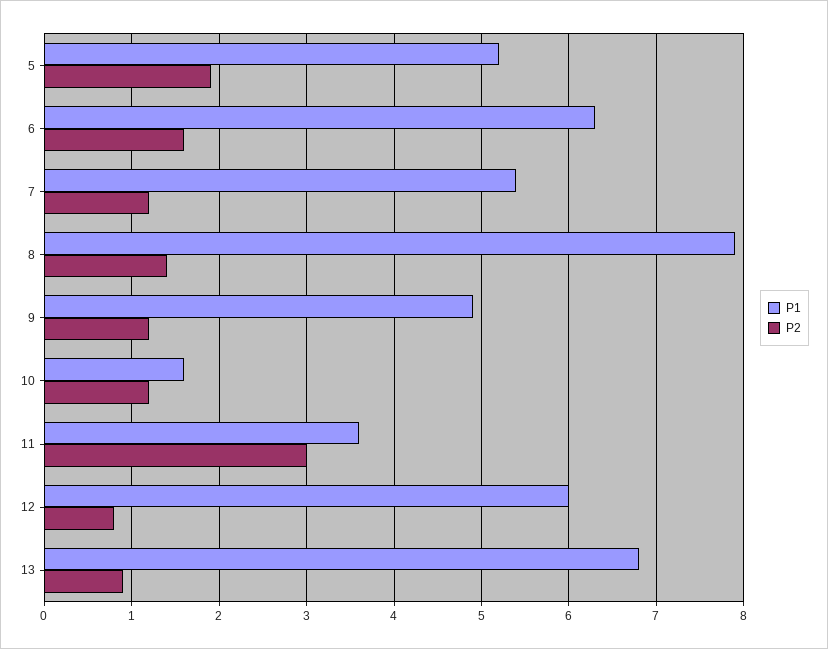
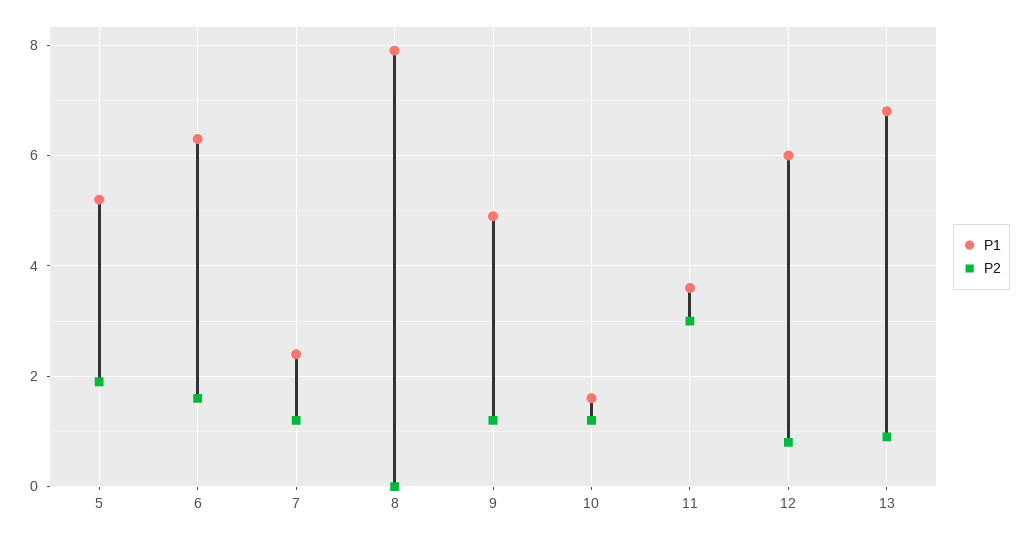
  {
    "P1": {
      "5": 5.2,
      "6": 6.3,
-     "7": 5.4,
+     "7": 2.5,
      "8": 7.9,
      "9": 4.9,
      "10": 1.6,
      "11": 3.6,
      "12": 6,
      "13": 6.8
    },
    "P2": {
      "5": 1.9,
      "6": 1.6,
      "7": 1.2,
-     "8": 1.4,
+     "8": 0,
      "9": 1.2,
      "10": 1.2,
      "11": 3,
      "12": 0.8,
      "13": 0.9
    }
  }

